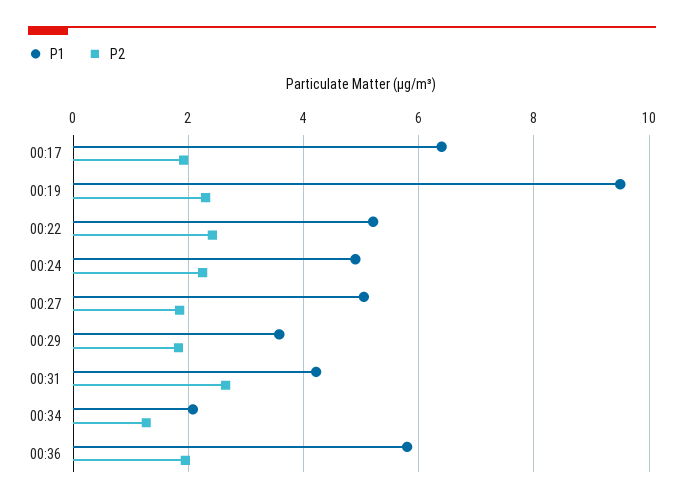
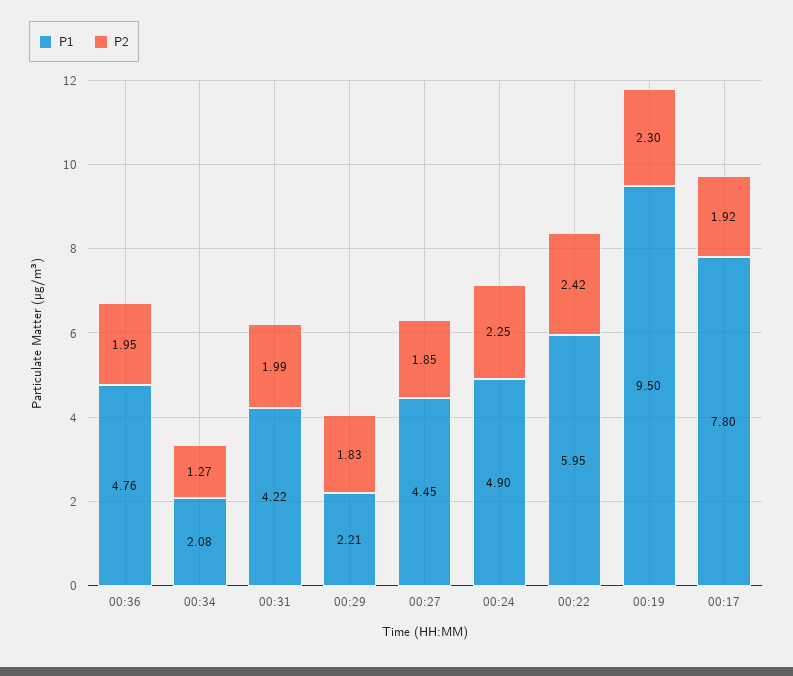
  {
    "P1": {
-     "00:17": 6.4,
+     "00:17": 7.8,
      "00:19": 9.5,
-     "00:22": 5.2,
+     "00:22": 5.95,
      "00:24": 4.9,
-     "00:27": 5,
+     "00:27": 4.45,
-     "00:29": 3.6,
+     "00:29": 2.21,
      "00:31": 4.22,
      "00:34": 2.08,
-     "00:36": 5.8
+     "00:36": 4.76
    },
    "P2": {
      "00:17": 1.92,
      "00:19": 2.3,
      "00:22": 2.42,
      "00:24": 2.25,
      "00:27": 1.85,
      "00:29": 1.83,
-     "00:31": 2.6,
+     "00:31": 1.99,
      "00:34": 1.27,
      "00:36": 1.95
    }
  }

